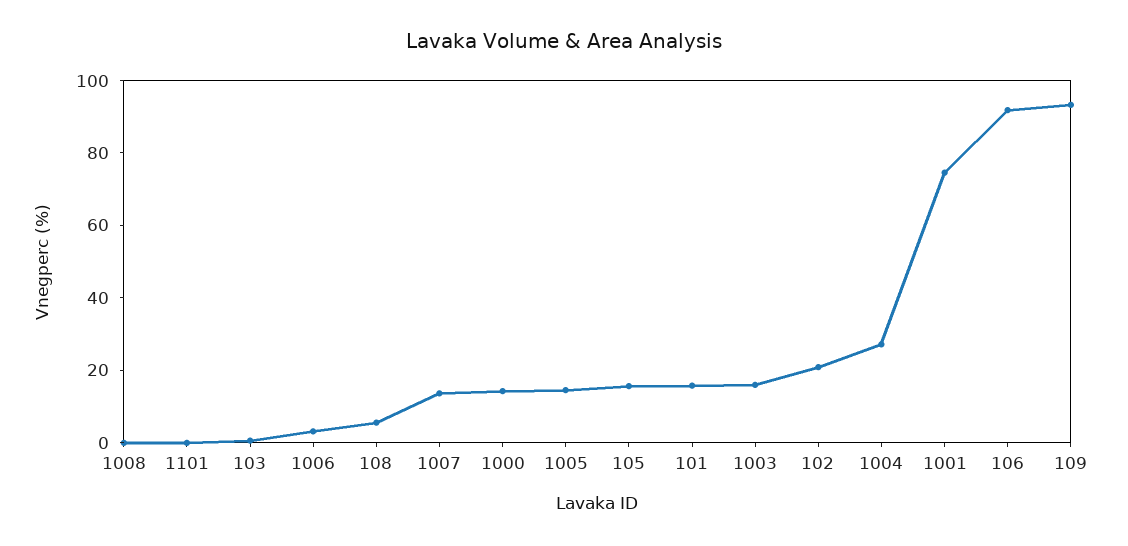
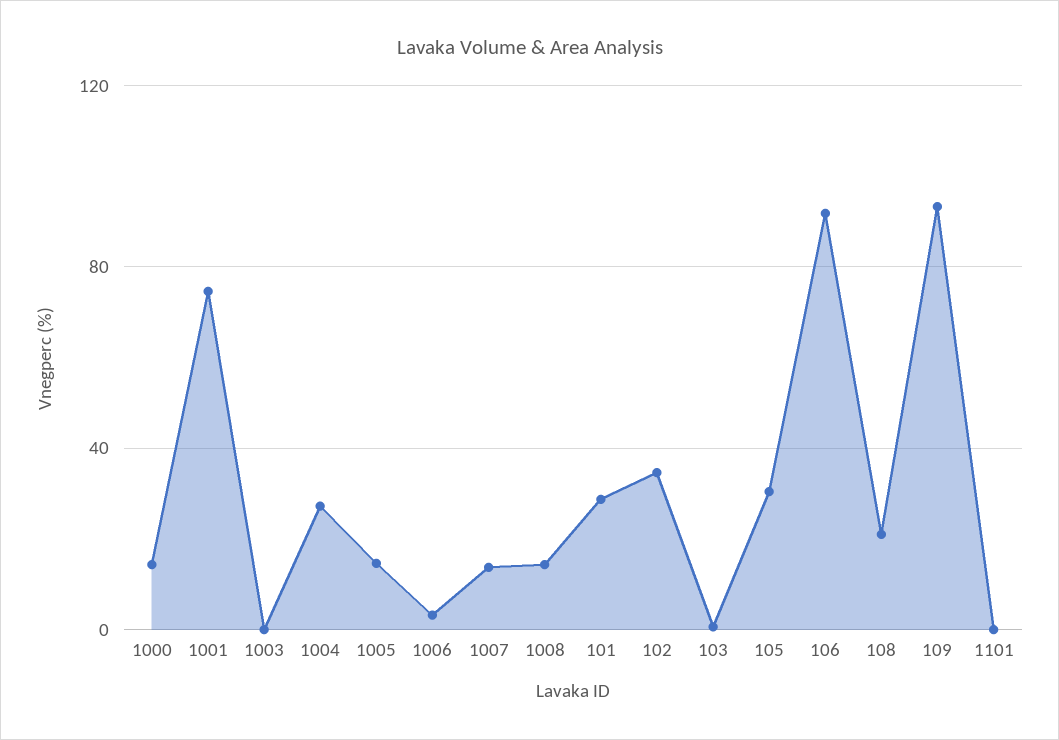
  {
-   "1008": 0,
+   "1008": 15,
    "1101": 0,
    "103": 0,
    "1006": 5,
-   "108": 5,
+   "108": 20,
    "1007": 15,
    "1000": 15,
    "1005": 15,
-   "105": 15,
+   "105": 30,
-   "101": 15,
+   "101": 30,
-   "1003": 15,
+   "1003": 0,
-   "102": 20,
+   "102": 35,
    "1004": 25,
    "1001": 75,
    "106": 90,
    "109": 95
  }

